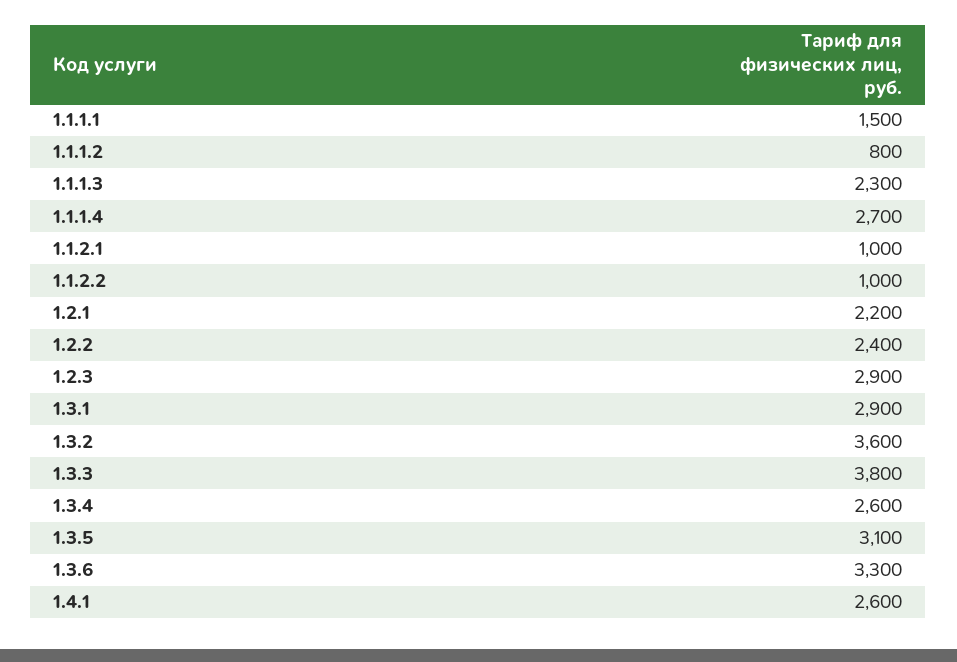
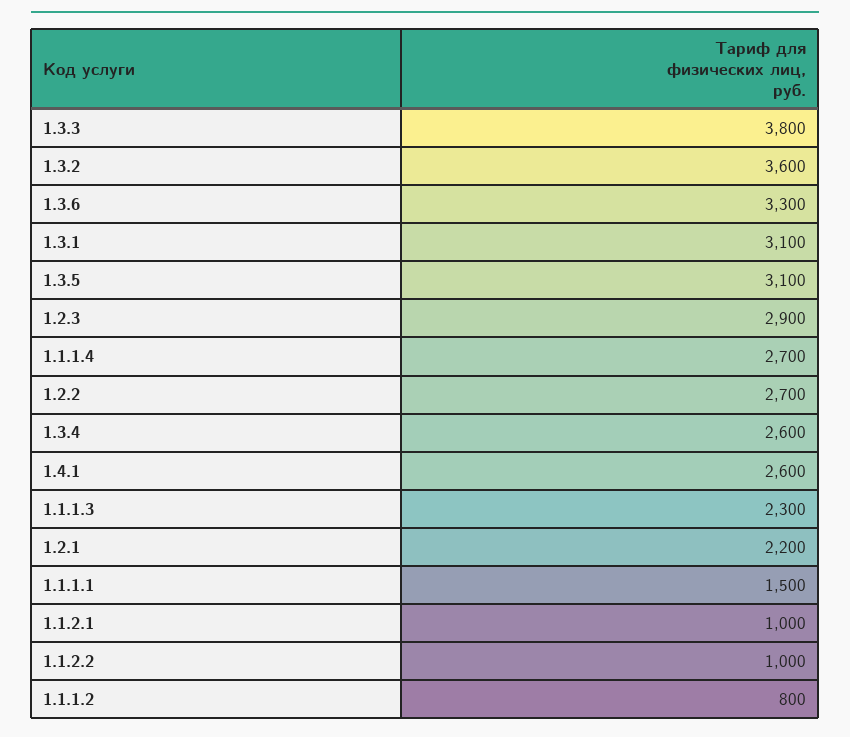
  {
    "1.1.1.1": 1500,
    "1.1.1.2": 800,
    "1.1.1.3": 2300,
    "1.1.1.4": 2700,
    "1.1.2.1": 1000,
    "1.1.2.2": 1000,
    "1.2.1": 2200,
-   "1.2.2": 2400,
+   "1.2.2": 2700,
    "1.2.3": 2900,
-   "1.3.1": 2900,
+   "1.3.1": 3100,
    "1.3.2": 3600,
    "1.3.3": 3800,
    "1.3.4": 2600,
    "1.3.5": 3100,
    "1.3.6": 3300,
    "1.4.1": 2600
  }

